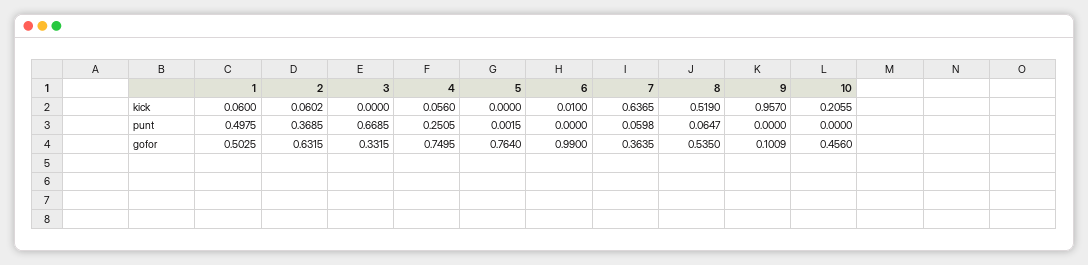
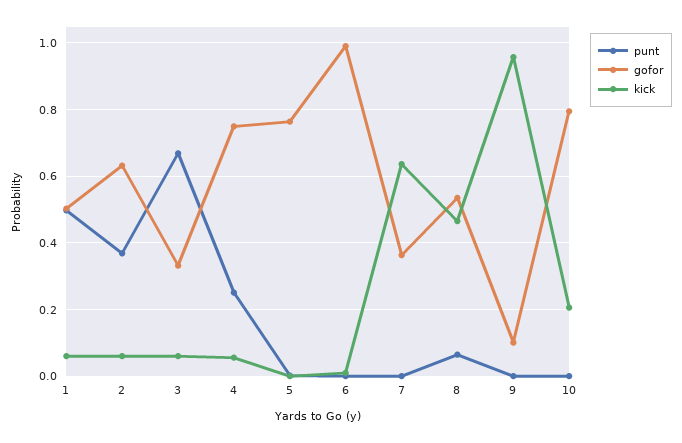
  {
    "kick": {
      "1": 0.06,
      "2": 0.0602,
-     "3": 0,
+     "3": 0.06,
      "4": 0.056,
      "5": 0,
      "6": 0.01,
      "7": 0.6365,
-     "8": 0.519,
+     "8": 0.46,
      "9": 0.957,
      "10": 0.2055
    },
    "punt": {
      "1": 0.4975,
      "2": 0.3685,
      "3": 0.6685,
      "4": 0.2505,
      "5": 0.0015,
      "6": 0,
-     "7": 0.0598,
+     "7": 0,
      "8": 0.0647,
      "9": 0,
      "10": 0
    },
    "gofor": {
      "1": 0.5025,
      "2": 0.6315,
      "3": 0.3315,
      "4": 0.7495,
      "5": 0.764,
      "6": 0.99,
      "7": 0.3635,
      "8": 0.535,
      "9": 0.1009,
-     "10": 0.456
+     "10": 0.8
    }
  }

